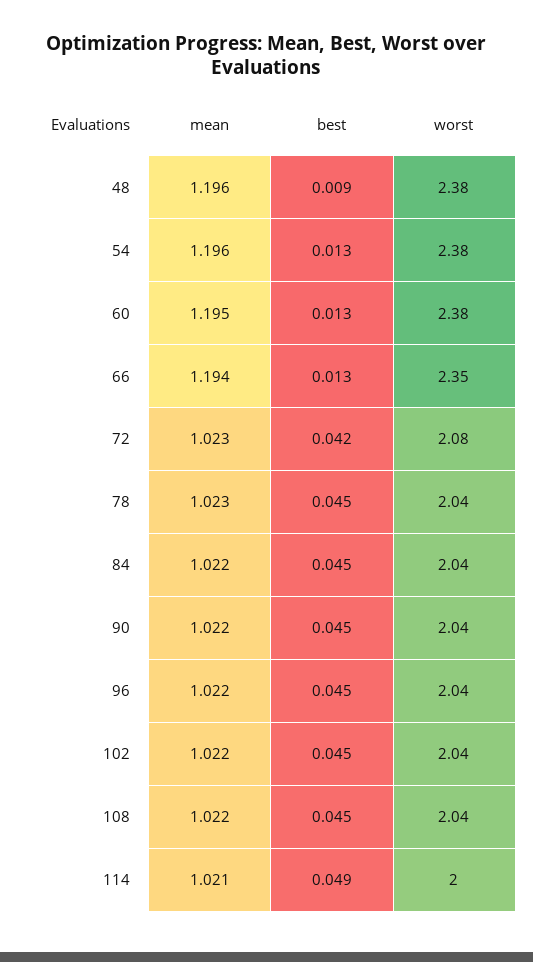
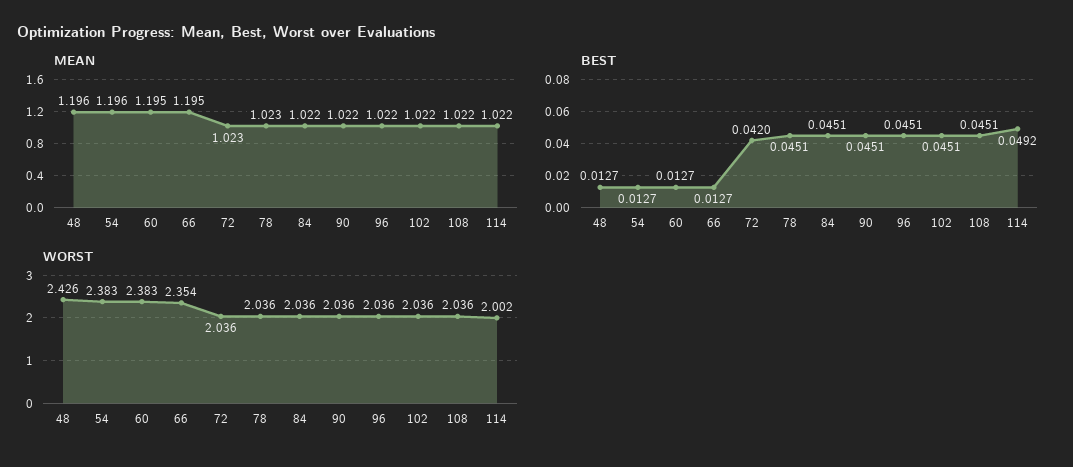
  {
    "mean": {
      "48": 1.196,
      "54": 1.196,
      "60": 1.195,
-     "66": 1.194,
+     "66": 1.195,
      "72": 1.023,
      "78": 1.023,
      "84": 1.022,
      "90": 1.022,
      "96": 1.022,
      "102": 1.022,
      "108": 1.022,
-     "114": 1.021
+     "114": 1.022
    },
    "best": {
-     "48": 0.009,
+     "48": 0.0127,
      "54": 0.0127,
      "60": 0.0127,
      "66": 0.0127,
      "72": 0.042,
      "78": 0.0451,
      "84": 0.0451,
      "90": 0.0451,
      "96": 0.0451,
      "102": 0.0451,
      "108": 0.0451,
      "114": 0.0492
    },
    "worst": {
-     "48": 2.38,
+     "48": 2.426,
      "54": 2.383,
      "60": 2.383,
      "66": 2.354,
-     "72": 2.08,
+     "72": 2.036,
      "78": 2.036,
      "84": 2.036,
      "90": 2.036,
      "96": 2.036,
      "102": 2.036,
      "108": 2.036,
      "114": 2.002
    }
  }

